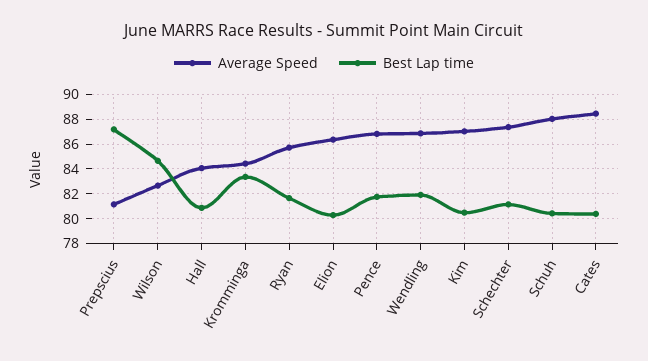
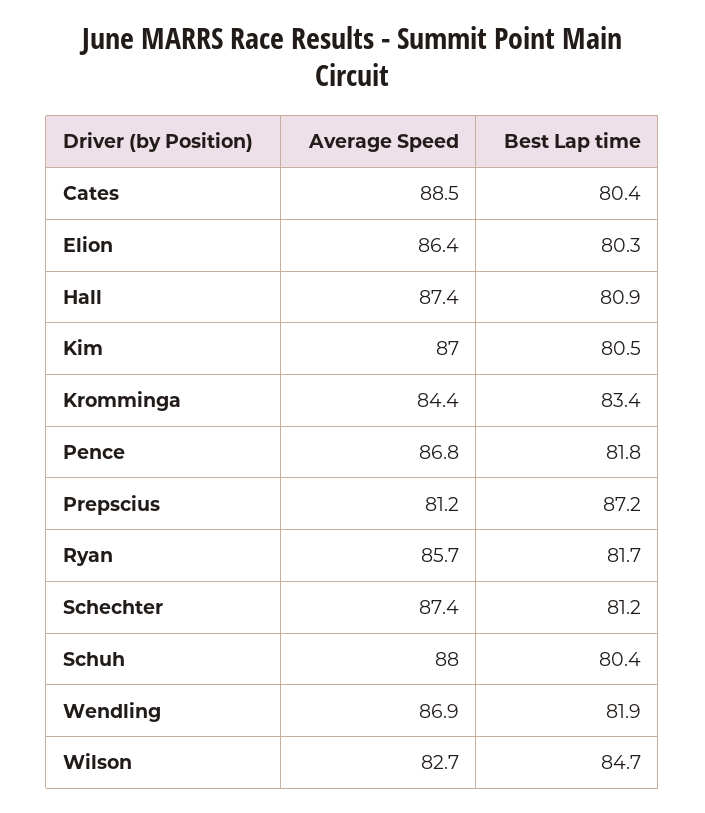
  {
    "Average Speed": {
      "Prepscius": 81.2,
      "Wilson": 82.7,
-     "Hall": 84,
+     "Hall": 87.4,
      "Kromminga": 84.4,
      "Ryan": 85.7,
      "Elion": 86.4,
      "Pence": 86.8,
      "Wendling": 86.9,
      "Kim": 87,
      "Schechter": 87.4,
      "Schuh": 88,
      "Cates": 88.5
    },
    "Best Lap time": {
      "Prepscius": 87.2,
      "Wilson": 84.7,
      "Hall": 80.9,
      "Kromminga": 83.4,
      "Ryan": 81.7,
      "Elion": 80.3,
      "Pence": 81.8,
      "Wendling": 81.9,
      "Kim": 80.5,
      "Schechter": 81.2,
      "Schuh": 80.4,
      "Cates": 80.4
    }
  }

